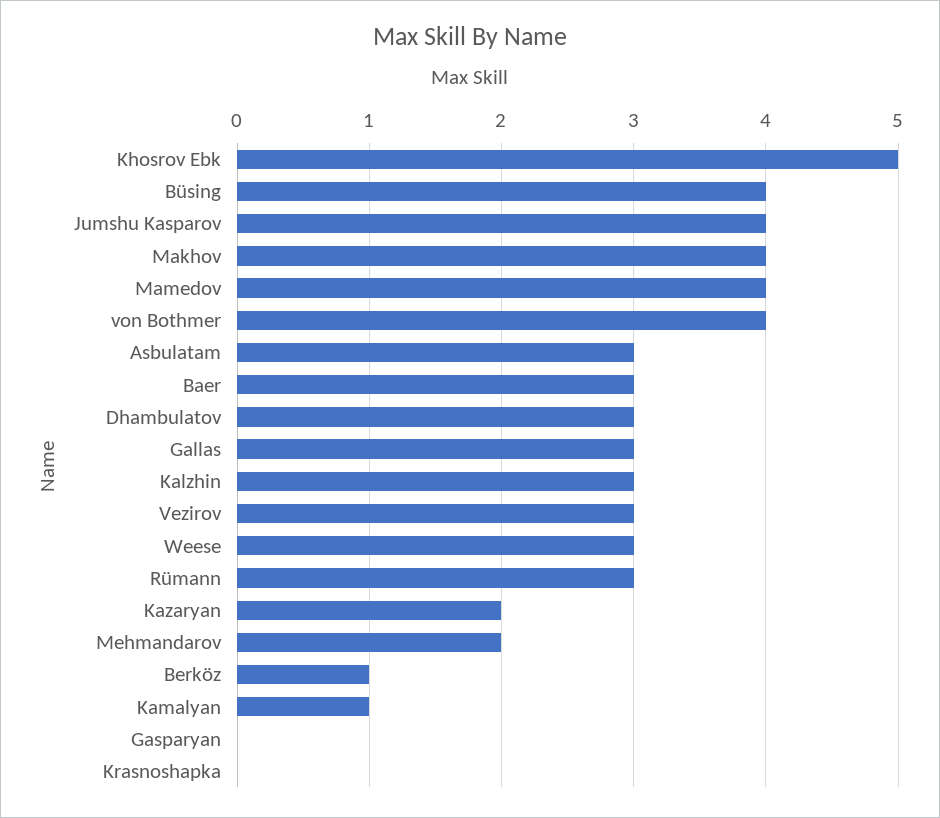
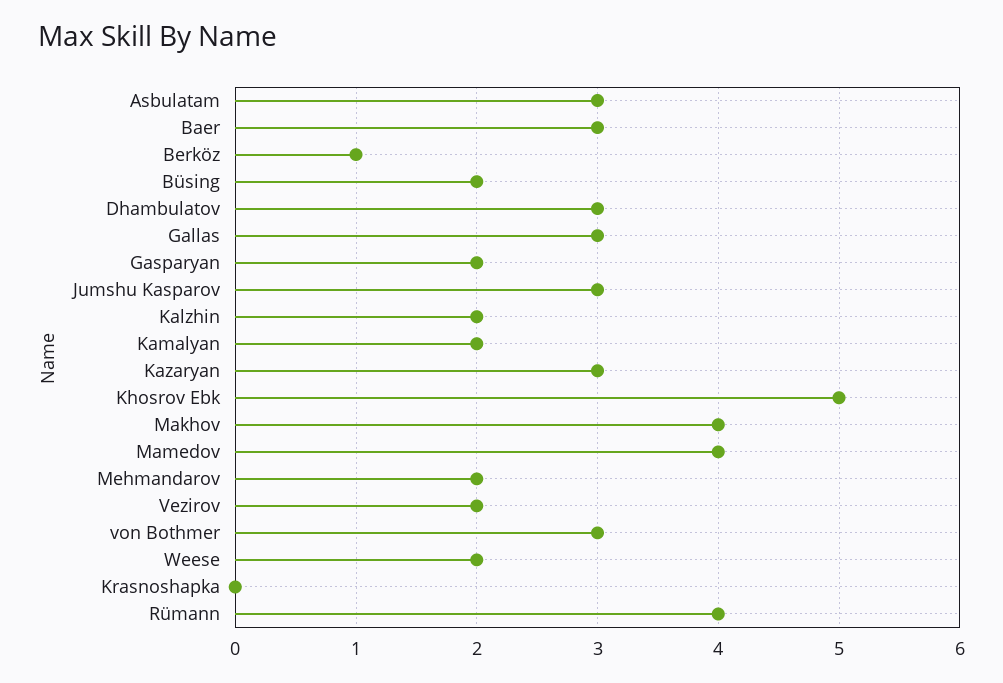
  {
    "Khosrov Ebk": 5,
-   "Büsing": 4,
+   "Büsing": 2,
-   "Jumshu Kasparov": 4,
+   "Jumshu Kasparov": 3,
    "Makhov": 4,
    "Mamedov": 4,
-   "von Bothmer": 4,
+   "von Bothmer": 3,
    "Asbulatam": 3,
    "Baer": 3,
    "Dhambulatov": 3,
    "Gallas": 3,
-   "Kalzhin": 3,
+   "Kalzhin": 2,
-   "Vezirov": 3,
+   "Vezirov": 2,
-   "Weese": 3,
+   "Weese": 2,
-   "Rümann": 3,
+   "Rümann": 4,
-   "Kazaryan": 2,
+   "Kazaryan": 3,
    "Mehmandarov": 2,
    "Berköz": 1,
-   "Kamalyan": 1,
+   "Kamalyan": 2,
-   "Gasparyan": 0,
+   "Gasparyan": 2,
    "Krasnoshapka": 0
  }

